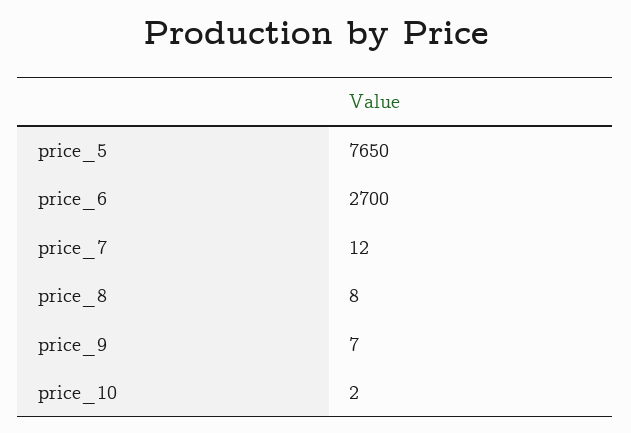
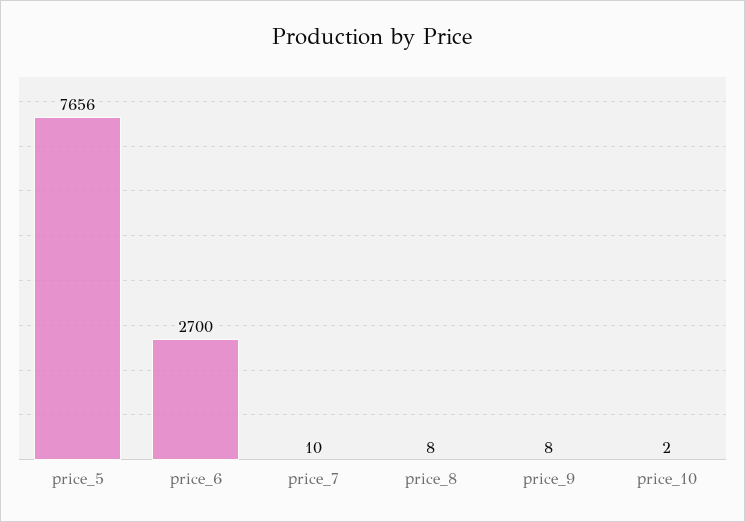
  {
-   "price_5": 7650,
+   "price_5": 7656,
    "price_6": 2700,
-   "price_7": 12,
+   "price_7": 10,
    "price_8": 8,
-   "price_9": 7,
+   "price_9": 8,
    "price_10": 2
  }

